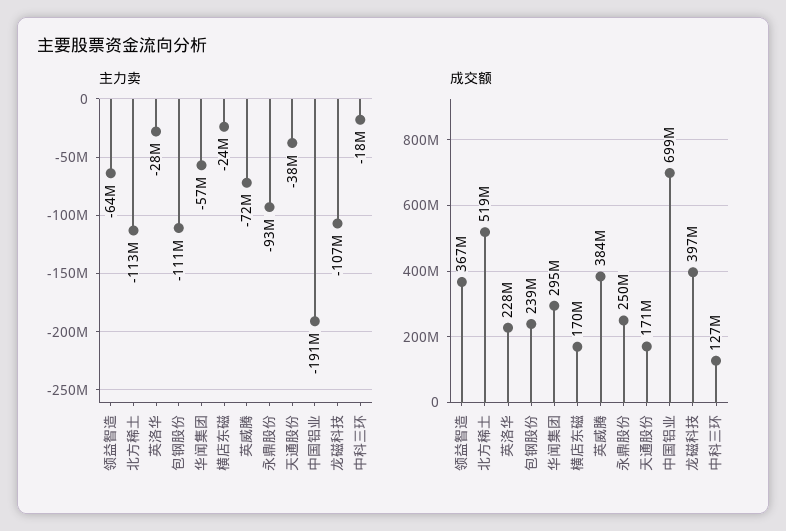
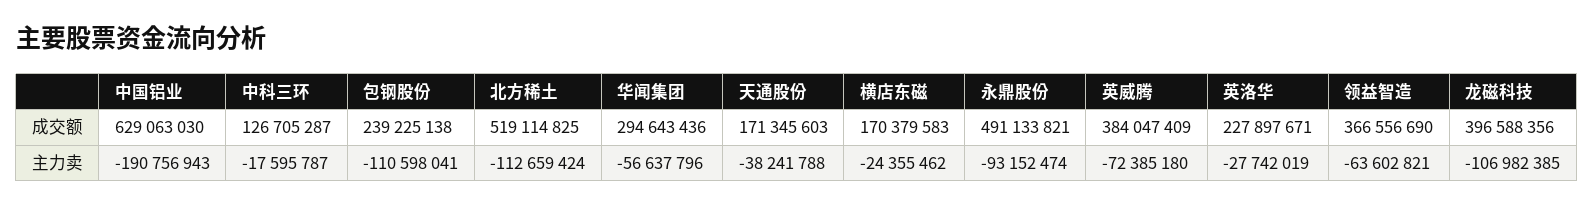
  {
    "主力卖": {
      "领益智造": -63602821,
      "北方稀土": -112659424,
      "英洛华": -27742019,
      "包钢股份": -110598041,
      "华闻集团": -56637796,
      "横店东磁": -24355462,
      "英威腾": -72385180,
      "永鼎股份": -93152474,
      "天通股份": -38241788,
      "中国铝业": -190756943,
      "龙磁科技": -106982385,
      "中科三环": -17595787
    },
    "成交额": {
      "领益智造": 366556690,
      "北方稀土": 519114825,
      "英洛华": 227897671,
      "包钢股份": 239225138,
      "华闻集团": 294643436,
      "横店东磁": 170379583,
      "英威腾": 384047409,
-     "永鼎股份": 250000000,
+     "永鼎股份": 491133821,
      "天通股份": 171345603,
-     "中国铝业": 699000000,
+     "中国铝业": 629063030,
      "龙磁科技": 396588356,
      "中科三环": 126705287
    }
  }

